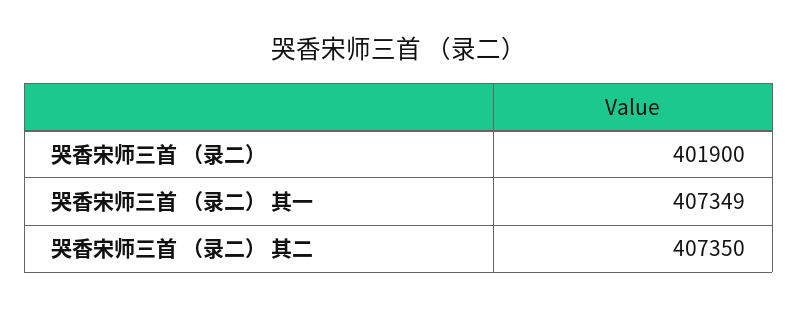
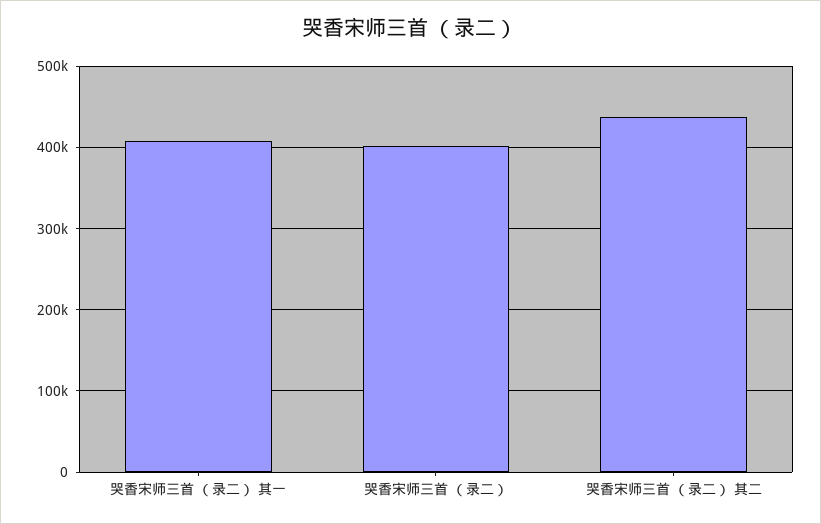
  {
    "哭香宋师三首 （录二）": 401900,
    "哭香宋师三首 （录二） 其一": 407349,
-   "哭香宋师三首 （录二） 其二": 407350
+   "哭香宋师三首 （录二） 其二": 440000
  }

